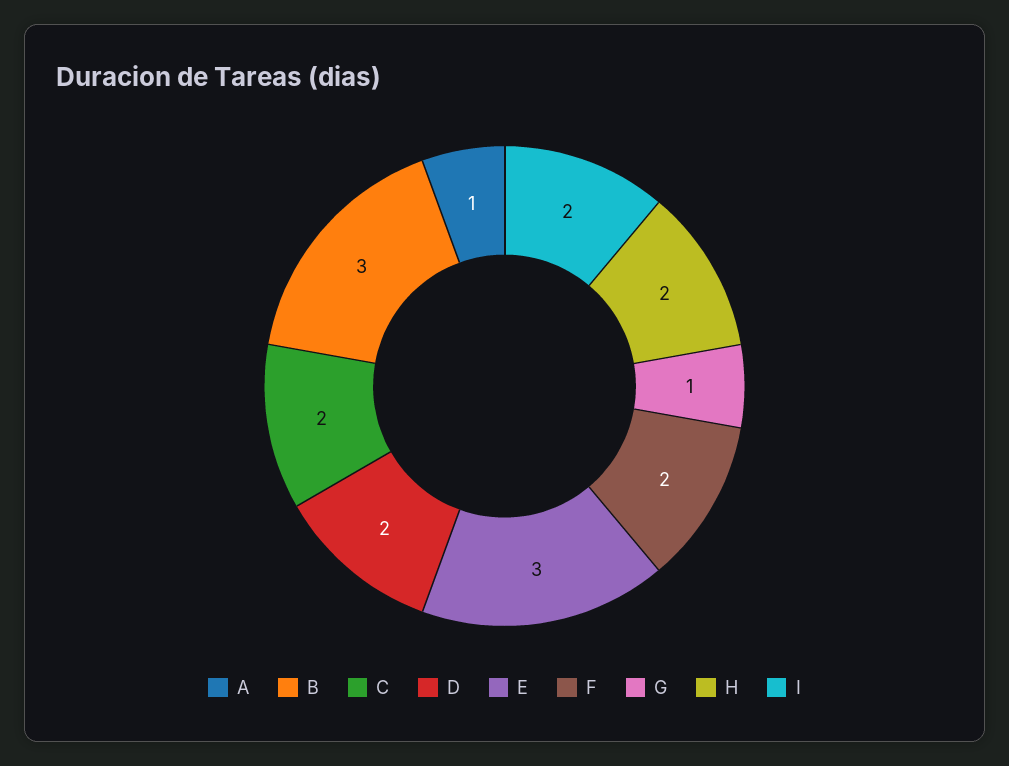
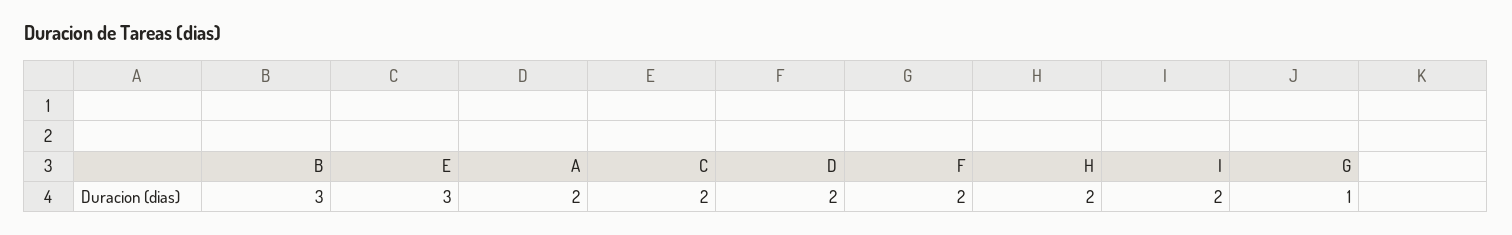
  {
-   "A": 1,
+   "A": 2,
    "B": 3,
    "C": 2,
    "D": 2,
    "E": 3,
    "F": 2,
    "G": 1,
    "H": 2,
    "I": 2
  }

